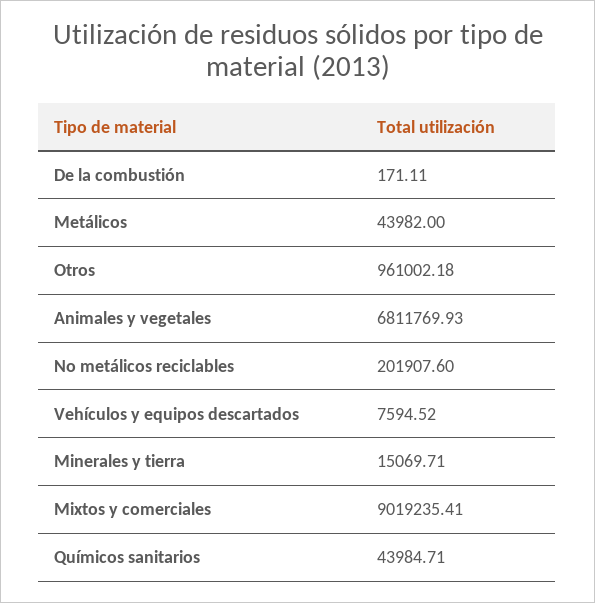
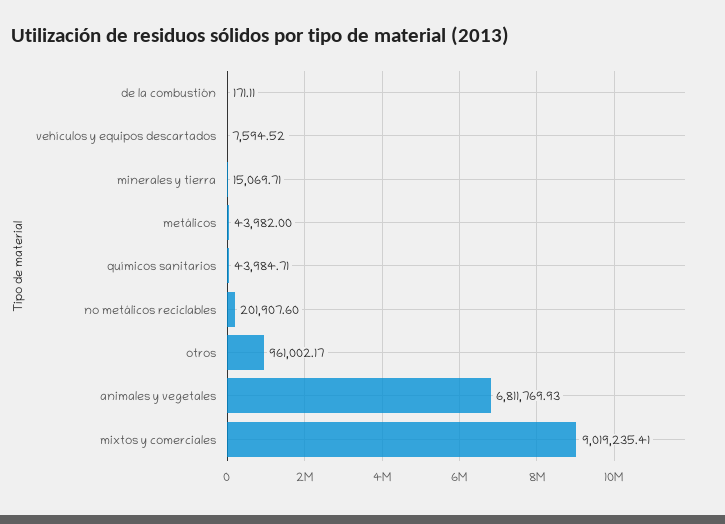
  {
    "De la combustión": 171.11,
    "Metálicos": 43982,
-   "Otros": 961002.18,
+   "Otros": 961002.17,
    "Animales y vegetales": 6811769.93,
    "No metálicos reciclables": 201907.6,
    "Vehículos y equipos descartados": 7594.52,
    "Minerales y tierra": 15069.71,
    "Mixtos y comerciales": 9019235.41,
    "Químicos sanitarios": 43984.71
  }

